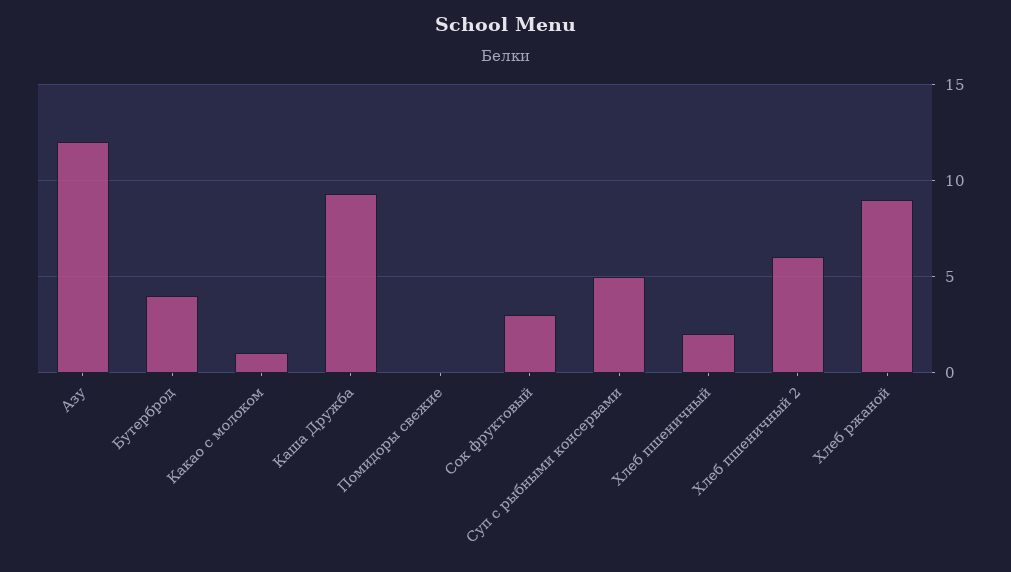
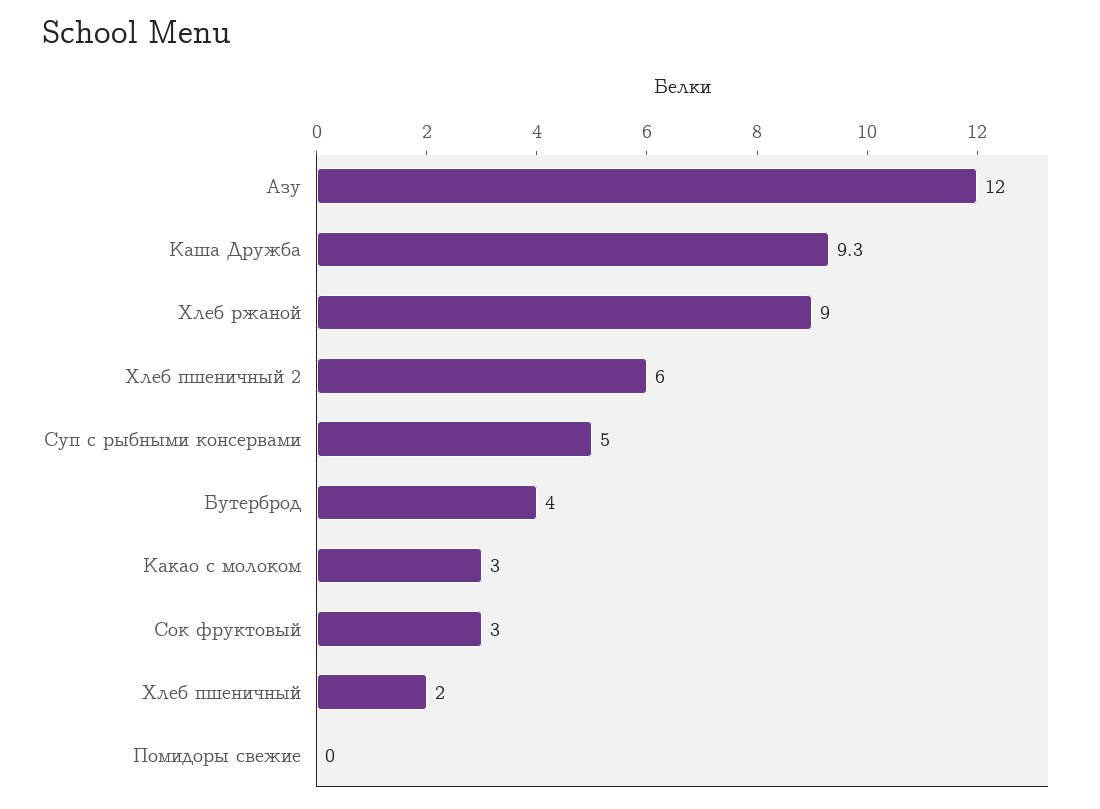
  {
    "Азу": 12,
    "Бутерброд": 4,
-   "Какао с молоком": 1,
+   "Какао с молоком": 3,
    "Каша Дружба": 9.3,
    "Помидоры свежие": 0,
    "Сок фруктовый": 3,
    "Суп с рыбными консервами": 5,
    "Хлеб пшеничный": 2,
    "Хлеб пшеничный 2": 6,
    "Хлеб ржаной": 9
  }

